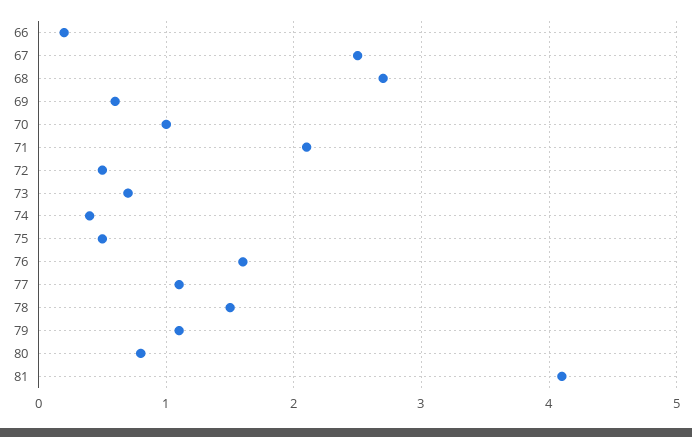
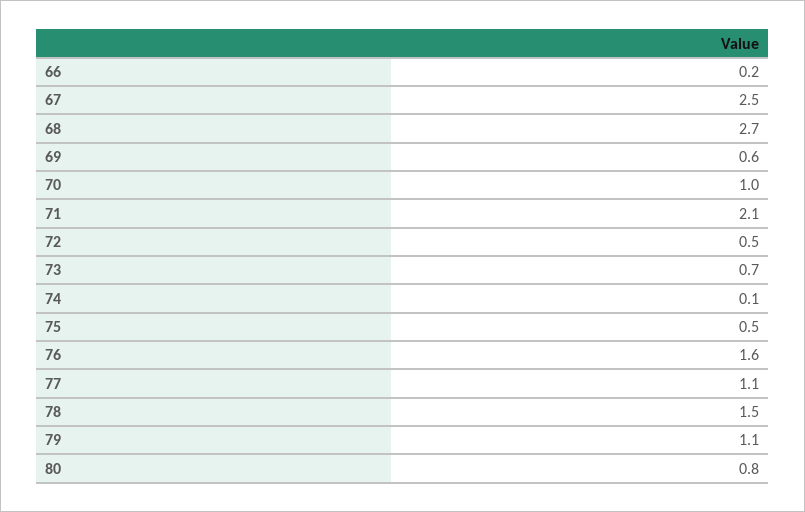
  {
    "66": 0.2,
    "67": 2.5,
    "68": 2.7,
    "69": 0.6,
    "70": 1,
    "71": 2.1,
    "72": 0.5,
    "73": 0.7,
-   "74": 0.4,
+   "74": 0.1,
    "75": 0.5,
    "76": 1.6,
    "77": 1.1,
    "78": 1.5,
    "79": 1.1,
-   "80": 0.8,
+   "80": 0.8
-   "81": 4.1
  }

